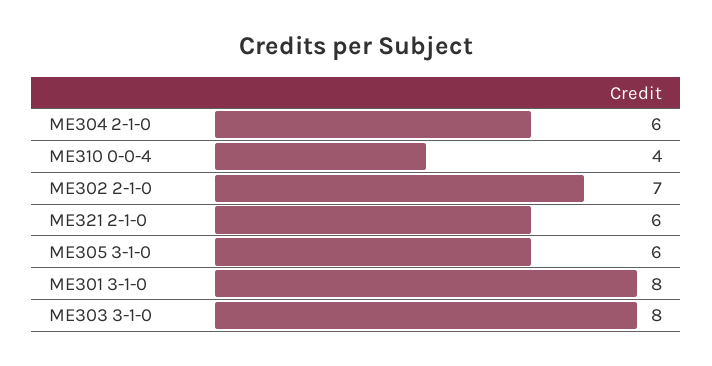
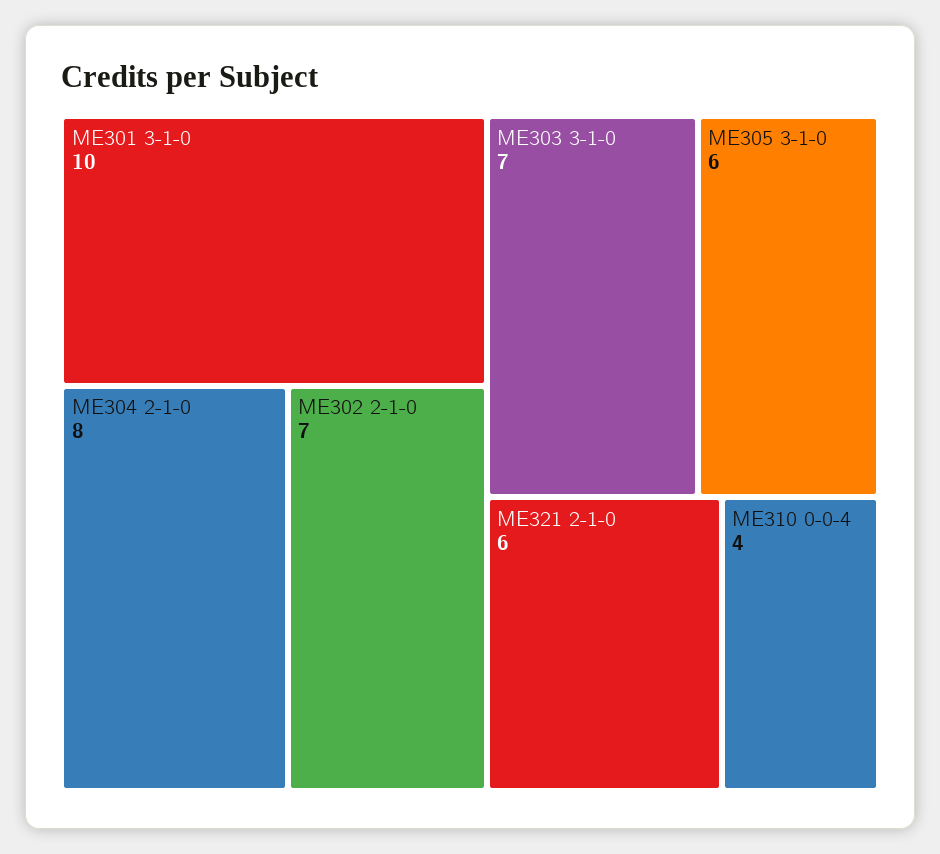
  {
-   "ME304 2-1-0": 6,
+   "ME304 2-1-0": 8,
    "ME310 0-0-4": 4,
    "ME302 2-1-0": 7,
    "ME321 2-1-0": 6,
    "ME305 3-1-0": 6,
-   "ME301 3-1-0": 8,
+   "ME301 3-1-0": 10,
-   "ME303 3-1-0": 8
+   "ME303 3-1-0": 7
  }

